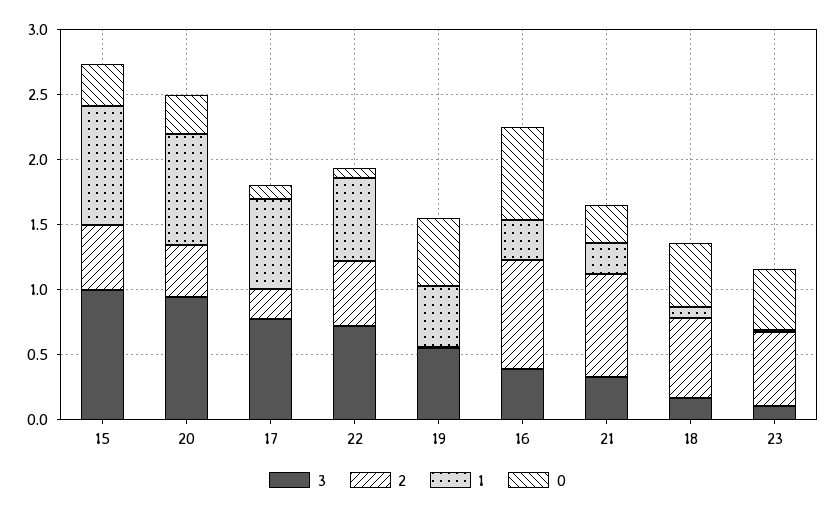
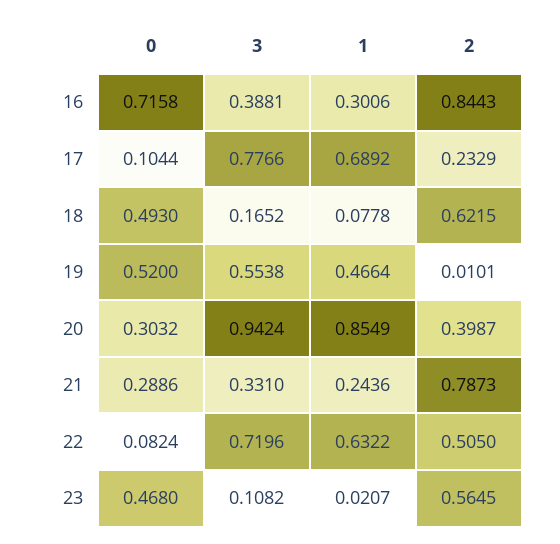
  {
    "3": {
-     "15": 1,
      "20": 0.9424,
      "17": 0.7766,
      "22": 0.7196,
      "19": 0.5538,
      "16": 0.3881,
      "21": 0.331,
      "18": 0.1652,
      "23": 0.1082
    },
    "2": {
-     "15": 0.5,
      "20": 0.3987,
      "17": 0.2329,
      "22": 0.505,
      "19": 0.0101,
      "16": 0.8443,
      "21": 0.7873,
      "18": 0.6215,
      "23": 0.5645
    },
    "1": {
-     "15": 0.9,
      "20": 0.8549,
      "17": 0.6892,
      "22": 0.6322,
      "19": 0.4664,
      "16": 0.3006,
      "21": 0.2436,
      "18": 0.0778,
      "23": 0.0207
    },
    "0": {
-     "15": 0.3,
      "20": 0.3032,
      "17": 0.1044,
      "22": 0.0824,
      "19": 0.52,
      "16": 0.7158,
      "21": 0.2886,
      "18": 0.493,
      "23": 0.468
    }
  }

